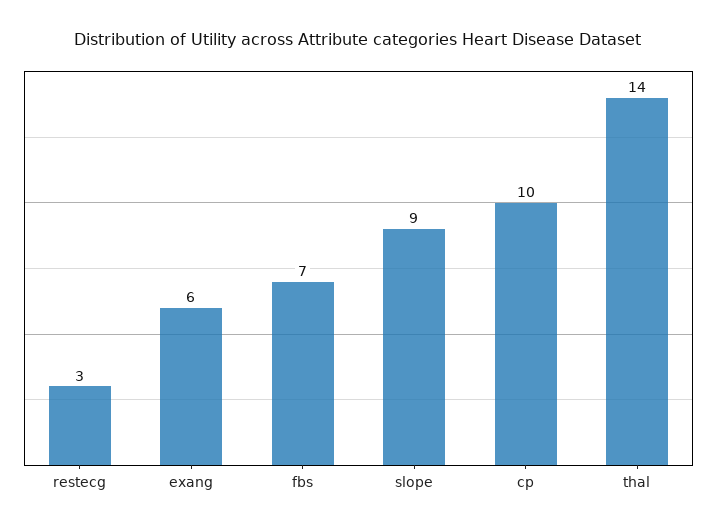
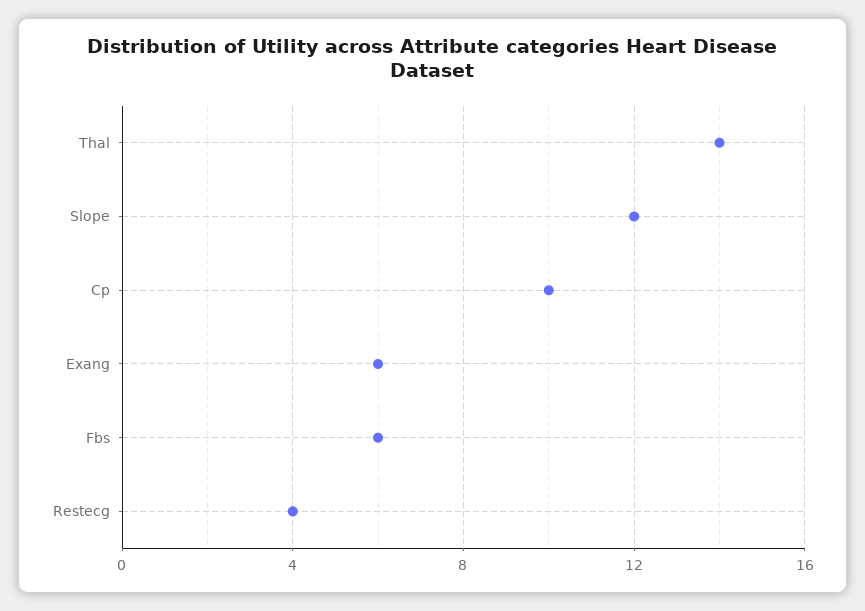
  {
-   "restecg": 3,
+   "restecg": 4,
    "exang": 6,
-   "fbs": 7,
+   "fbs": 6,
-   "slope": 9,
+   "slope": 12,
    "cp": 10,
    "thal": 14
  }

